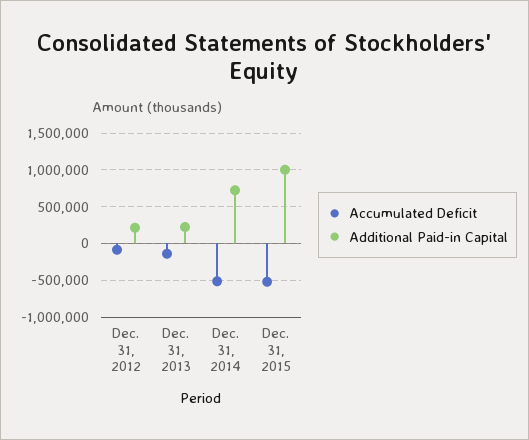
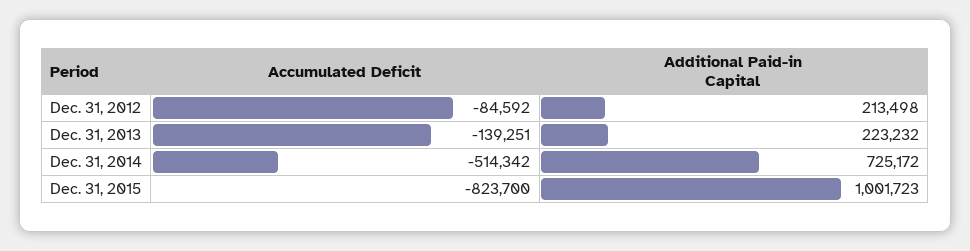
  {
    "Accumulated Deficit": {
      "Dec. 31, 2012": -84592,
      "Dec. 31, 2013": -139251,
      "Dec. 31, 2014": -514342,
-     "Dec. 31, 2015": -500000
+     "Dec. 31, 2015": -823700
    },
    "Additional Paid-in Capital": {
      "Dec. 31, 2012": 213498,
      "Dec. 31, 2013": 223232,
      "Dec. 31, 2014": 725172,
      "Dec. 31, 2015": 1001723
    }
  }

